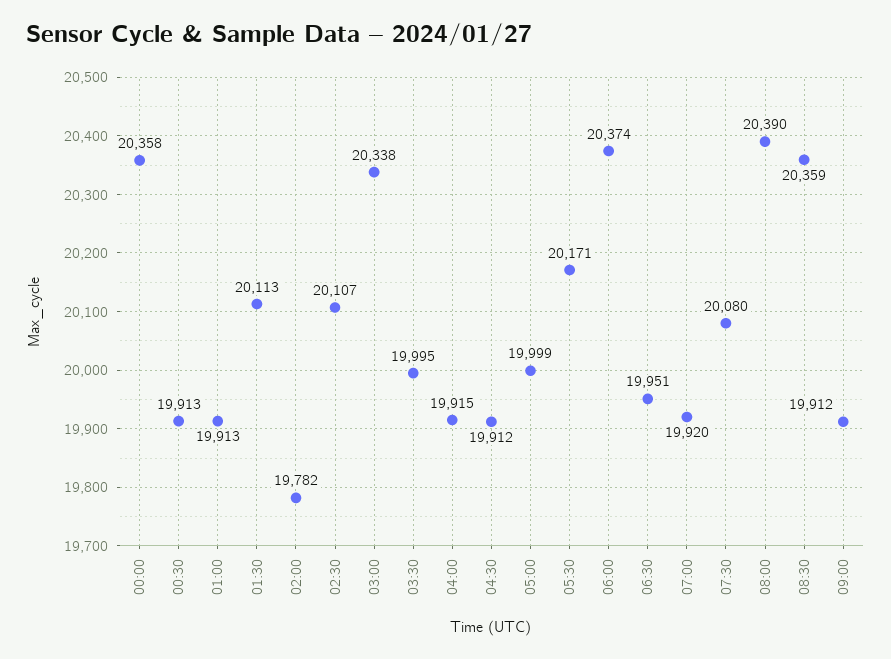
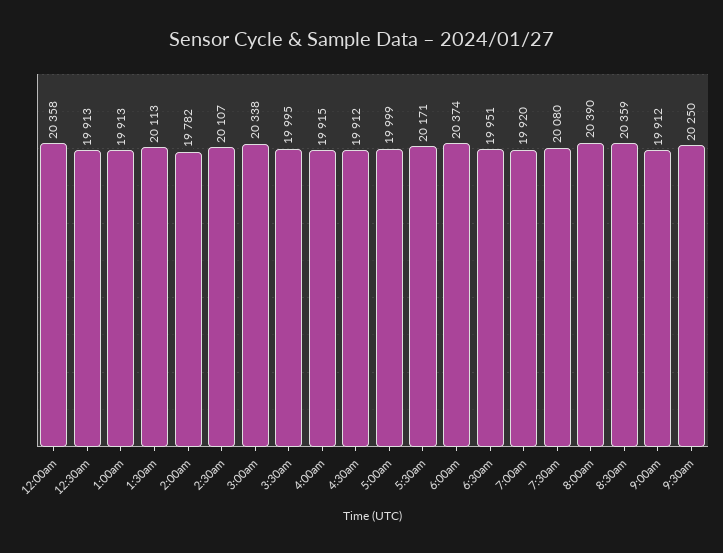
  {
    "00:00": 20358,
    "00:30": 19913,
    "01:00": 19913,
    "01:30": 20113,
    "02:00": 19782,
    "02:30": 20107,
    "03:00": 20338,
    "03:30": 19995,
    "04:00": 19915,
    "04:30": 19912,
    "05:00": 19999,
    "05:30": 20171,
    "06:00": 20374,
    "06:30": 19951,
    "07:00": 19920,
    "07:30": 20080,
    "08:00": 20390,
    "08:30": 20359,
-   "09:00": 19912
+   "09:00": 19912,
+   "9:30am": 20250
  }

